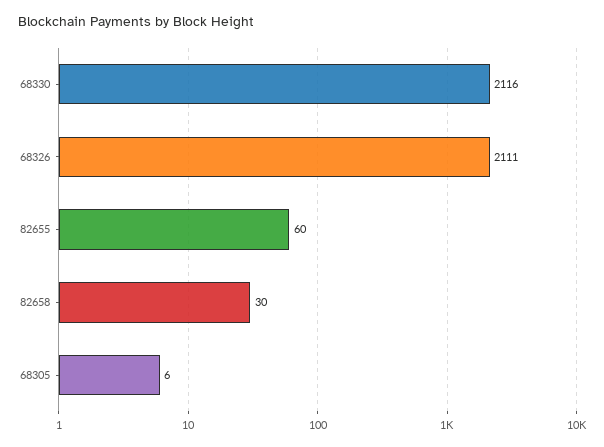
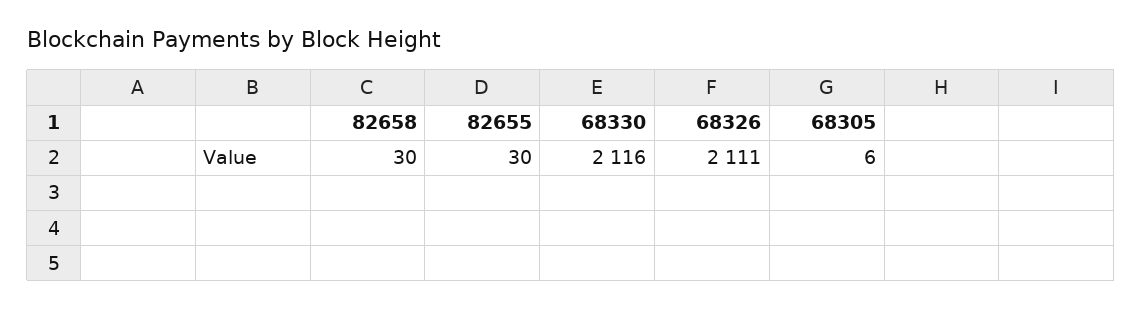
  {
    "68330": 2116,
    "68326": 2111,
-   "82655": 60,
+   "82655": 30,
    "82658": 30,
    "68305": 6
  }

